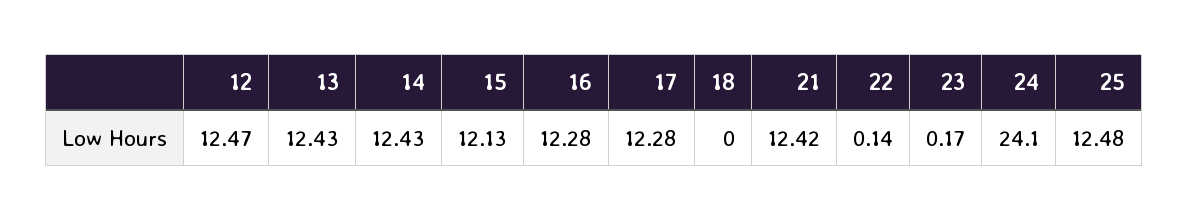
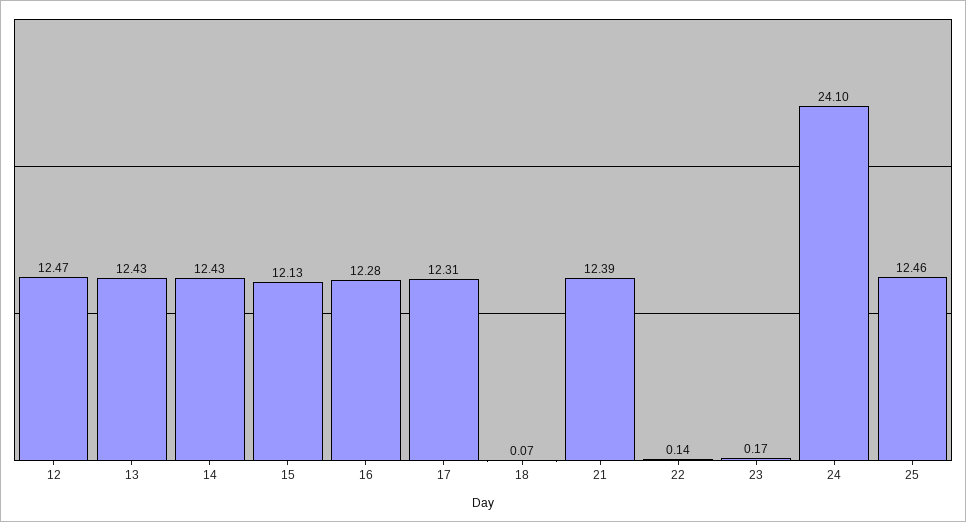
  {
    "12": 12.47,
    "13": 12.43,
    "14": 12.43,
    "15": 12.13,
    "16": 12.28,
-   "17": 12.28,
+   "17": 12.31,
-   "18": 0,
+   "18": 0.07,
-   "21": 12.42,
+   "21": 12.39,
    "22": 0.14,
    "23": 0.17,
    "24": 24.1,
-   "25": 12.48
+   "25": 12.46
  }

